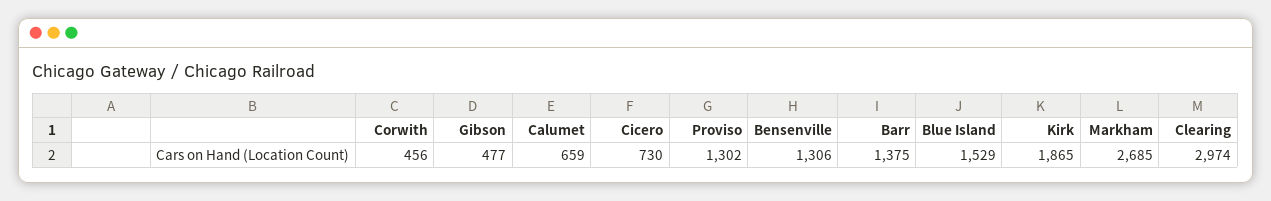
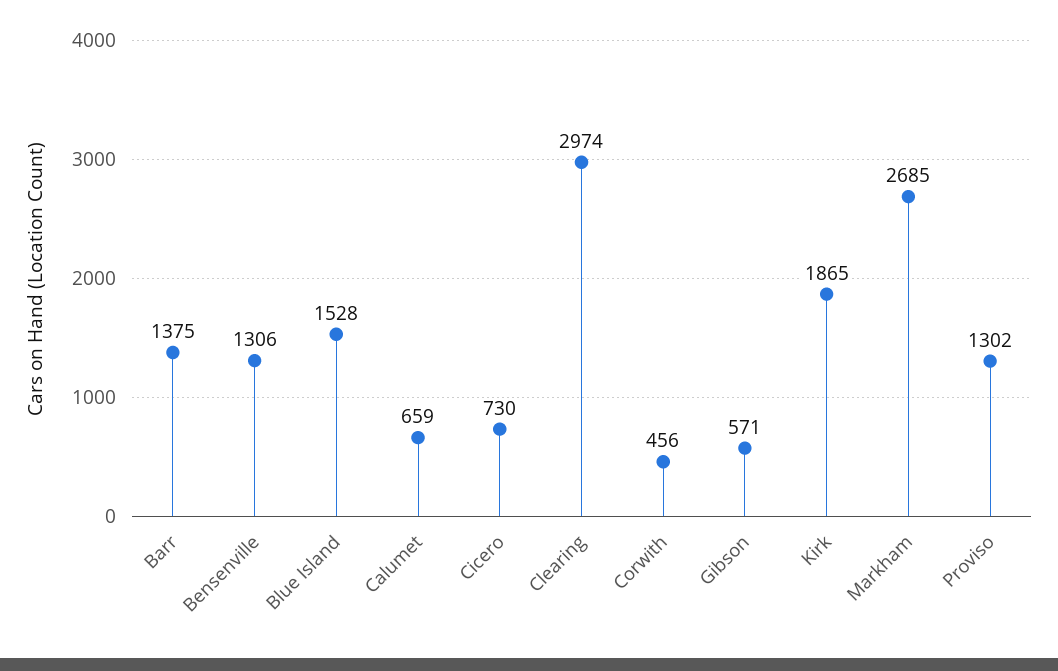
  {
    "Corwith": 456,
-   "Gibson": 477,
+   "Gibson": 571,
    "Calumet": 659,
    "Cicero": 730,
    "Proviso": 1302,
    "Bensenville": 1306,
    "Barr": 1375,
-   "Blue Island": 1529,
+   "Blue Island": 1528,
    "Kirk": 1865,
    "Markham": 2685,
    "Clearing": 2974
  }

